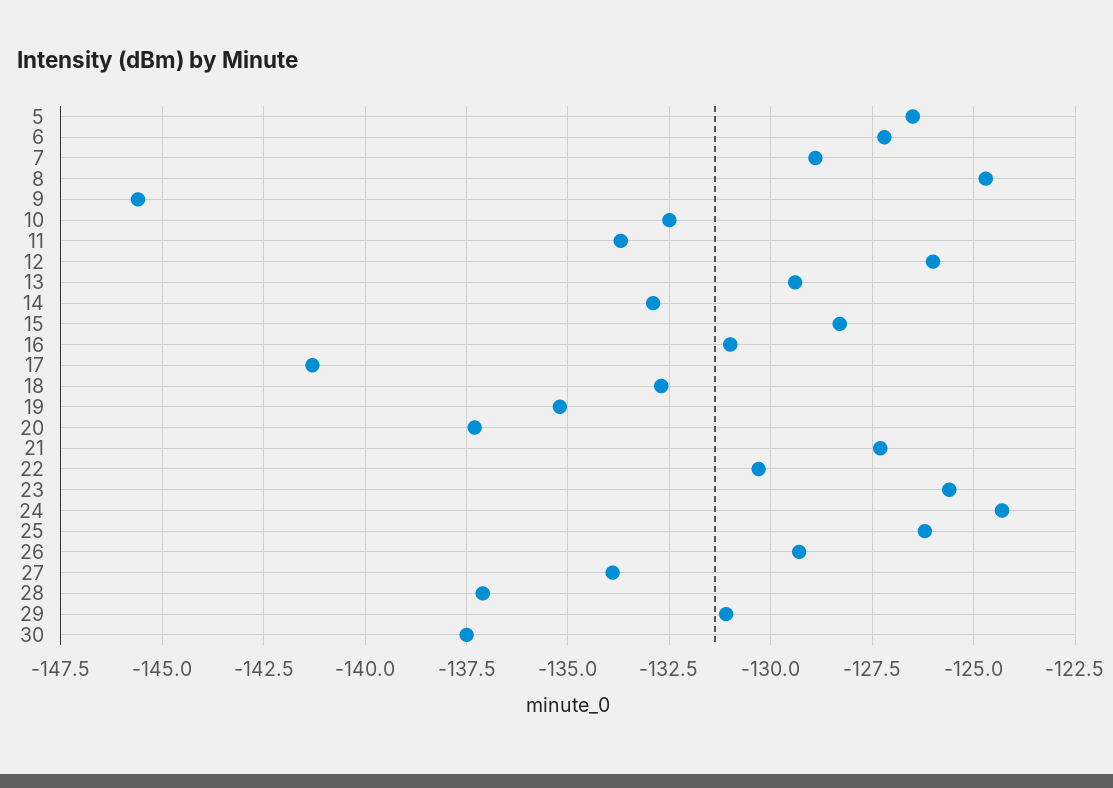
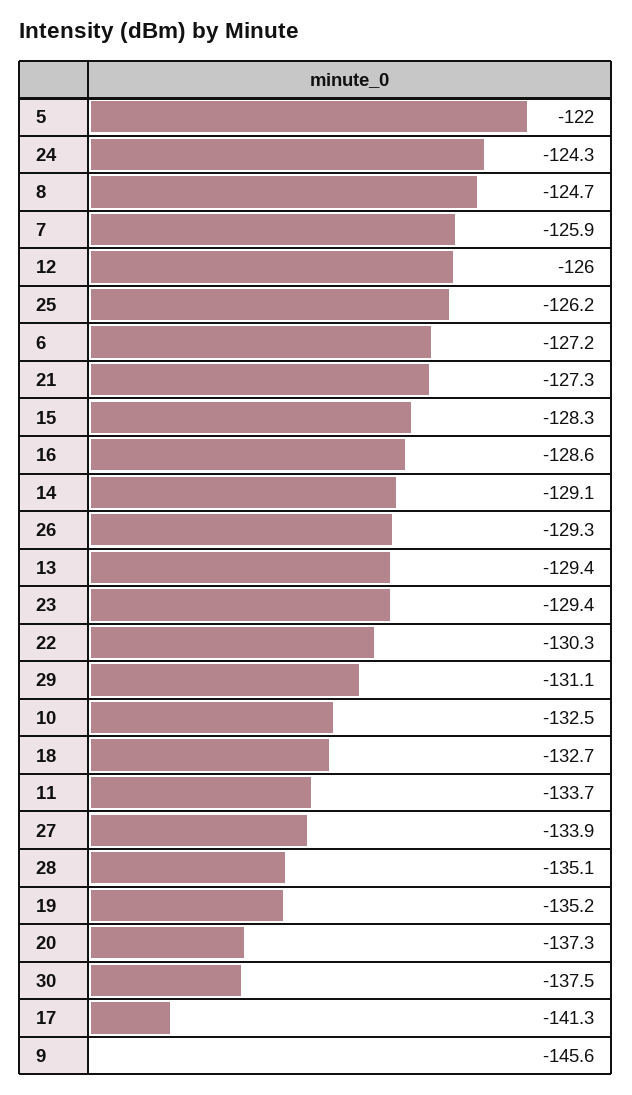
  {
-   "5": -126.5,
+   "5": -122,
    "6": -127.2,
-   "7": -129,
+   "7": -125.9,
    "8": -124.7,
    "9": -145.6,
    "10": -132.5,
    "11": -133.7,
    "12": -126,
    "13": -129.4,
-   "14": -133,
+   "14": -129.1,
    "15": -128.3,
-   "16": -131,
+   "16": -128.6,
    "17": -141.3,
    "18": -132.7,
    "19": -135.2,
    "20": -137.3,
    "21": -127.3,
    "22": -130.3,
-   "23": -125.5,
+   "23": -129.4,
    "24": -124.3,
    "25": -126.2,
    "26": -129.3,
    "27": -133.9,
-   "28": -137,
+   "28": -135.1,
    "29": -131.1,
    "30": -137.5
  }

